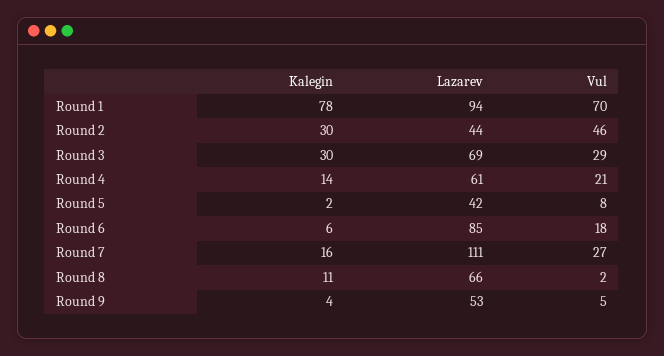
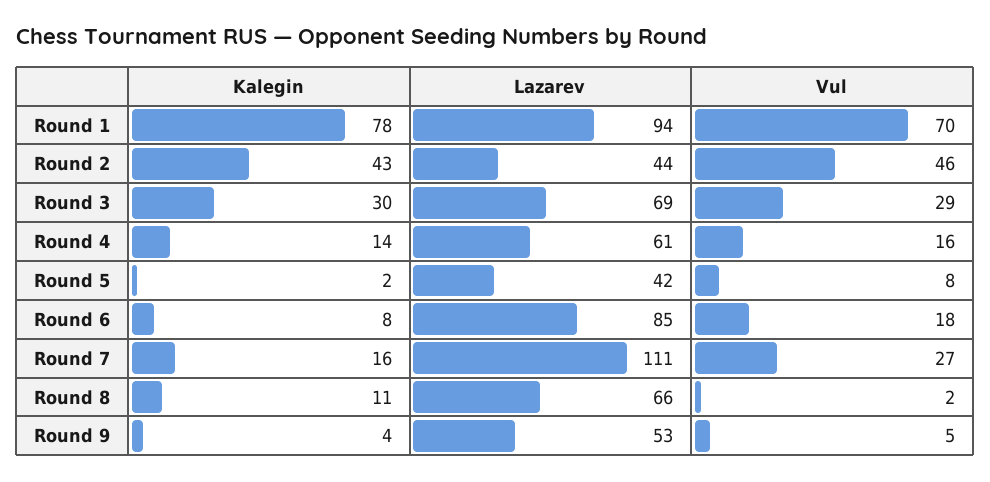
  {
    "Kalegin": {
      "Round 1": 78,
-     "Round 2": 30,
+     "Round 2": 43,
      "Round 3": 30,
      "Round 4": 14,
      "Round 5": 2,
-     "Round 6": 6,
+     "Round 6": 8,
      "Round 7": 16,
      "Round 8": 11,
      "Round 9": 4
    },
    "Lazarev": {
      "Round 1": 94,
      "Round 2": 44,
      "Round 3": 69,
      "Round 4": 61,
      "Round 5": 42,
      "Round 6": 85,
      "Round 7": 111,
      "Round 8": 66,
      "Round 9": 53
    },
    "Vul": {
      "Round 1": 70,
      "Round 2": 46,
      "Round 3": 29,
-     "Round 4": 21,
+     "Round 4": 16,
      "Round 5": 8,
      "Round 6": 18,
      "Round 7": 27,
      "Round 8": 2,
      "Round 9": 5
    }
  }

